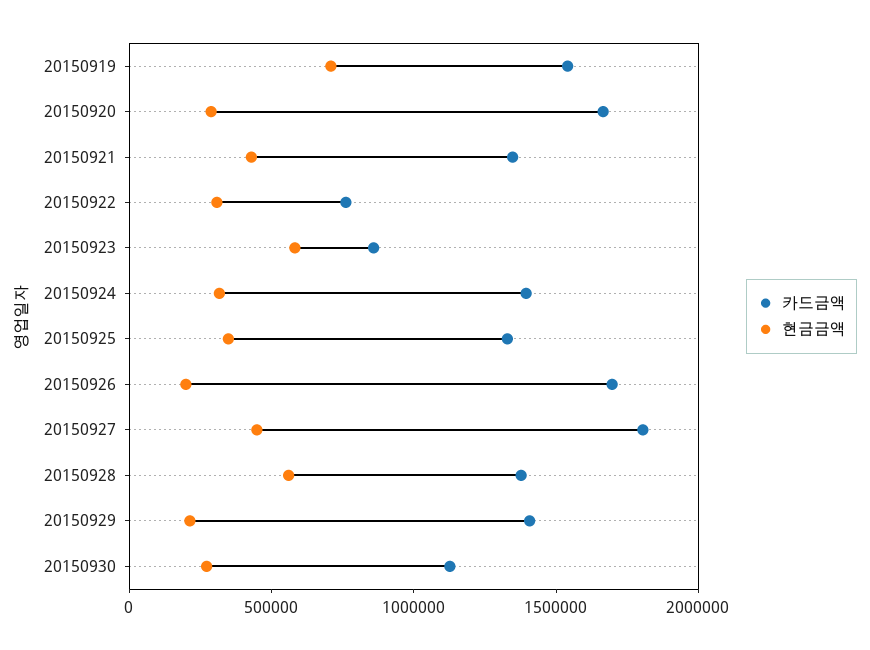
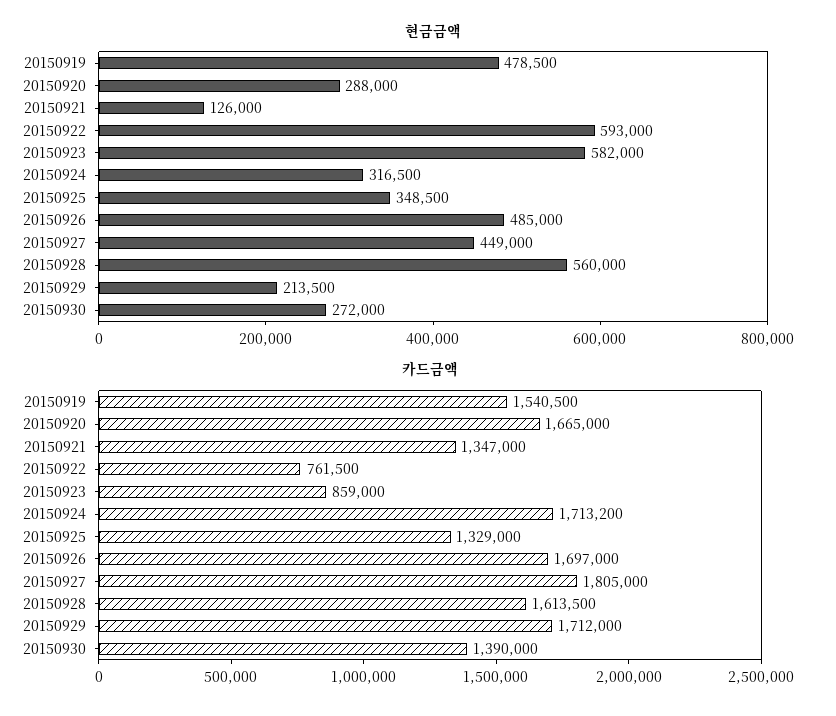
  {
    "카드금액": {
      "20150919": 1540500,
      "20150920": 1665000,
      "20150921": 1347000,
      "20150922": 761500,
      "20150923": 859000,
-     "20150924": 1400000,
+     "20150924": 1713200,
      "20150925": 1329000,
      "20150926": 1697000,
      "20150927": 1805000,
-     "20150928": 1400000,
+     "20150928": 1613500,
-     "20150929": 1400000,
+     "20150929": 1712000,
-     "20150930": 1100000
+     "20150930": 1390000
    },
    "현금금액": {
-     "20150919": 700000,
+     "20150919": 478500,
      "20150920": 288000,
-     "20150921": 400000,
+     "20150921": 126000,
-     "20150922": 300000,
+     "20150922": 593000,
      "20150923": 582000,
      "20150924": 316500,
      "20150925": 348500,
-     "20150926": 200000,
+     "20150926": 485000,
      "20150927": 449000,
      "20150928": 560000,
      "20150929": 213500,
      "20150930": 272000
    }
  }

